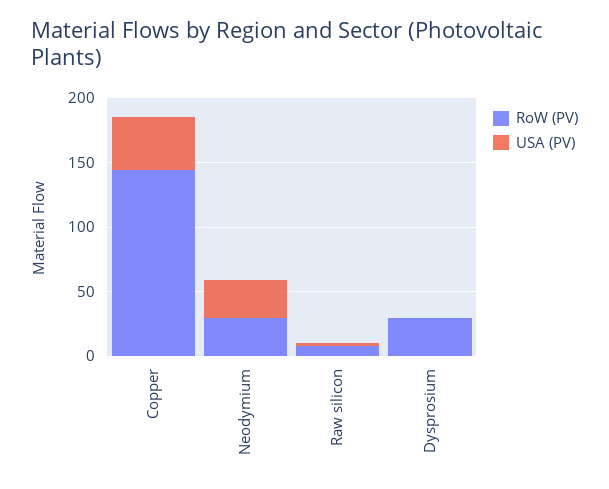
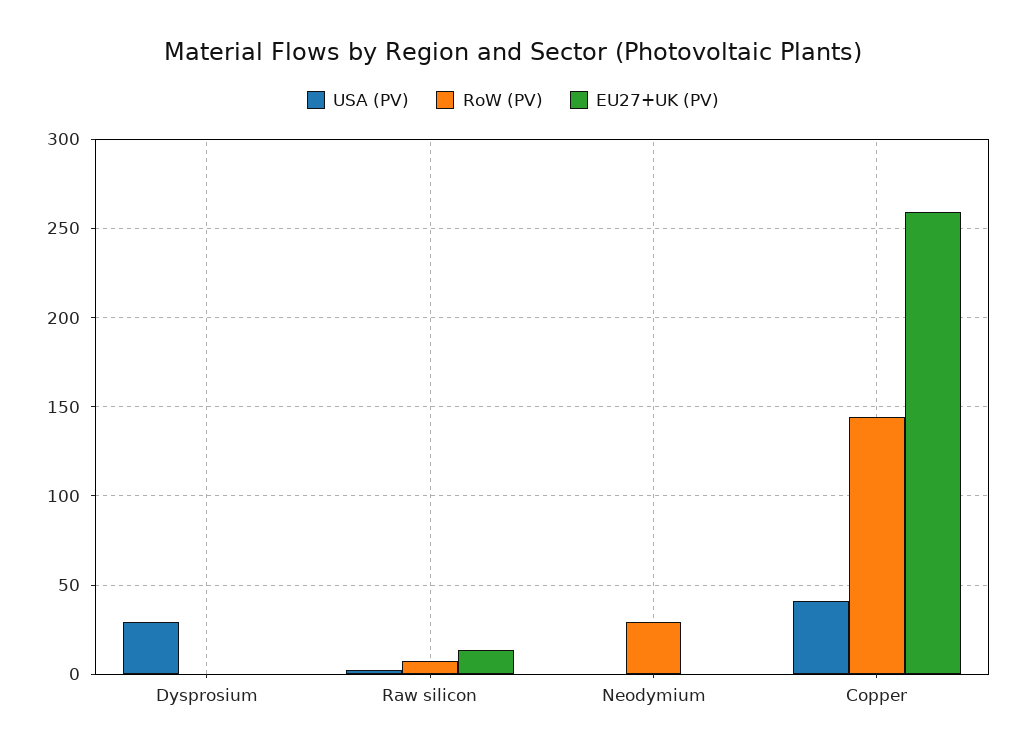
  {
    "RoW (PV)": {
      "Copper": 145,
      "Neodymium": 30,
      "Raw silicon": 10,
-     "Dysprosium": 30
+     "Dysprosium": 0
    },
    "USA (PV)": {
      "Copper": 40,
-     "Neodymium": 30,
+     "Neodymium": 0,
      "Raw silicon": 0,
-     "Dysprosium": 0
+     "Dysprosium": 30
-   }
+   },
+   "EU27+UK (PV)": {
+     "Dysprosium": 0,
+     "Raw silicon": 15,
+     "Neodymium": 0,
+     "Copper": 260
+   }
  }

